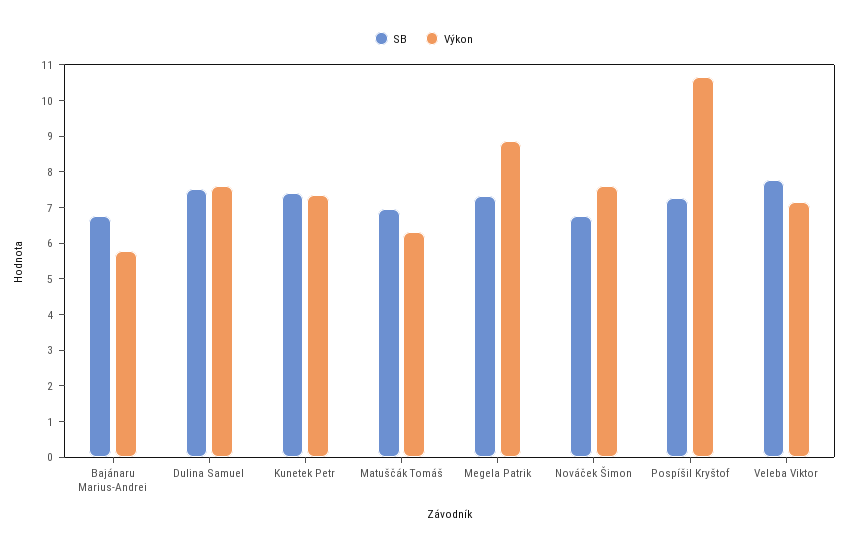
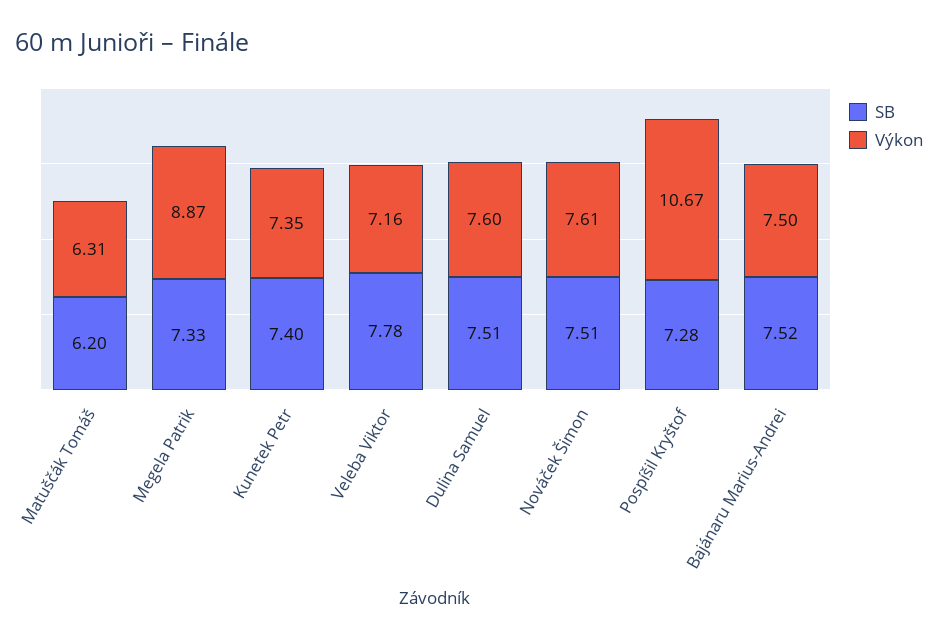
  {
    "SB": {
-     "Bajánaru Marius-Andrei": 6.75,
+     "Bajánaru Marius-Andrei": 7.52,
      "Dulina Samuel": 7.51,
      "Kunetek Petr": 7.4,
-     "Matuščák Tomáš": 7,
+     "Matuščák Tomáš": 6.2,
      "Megela Patrik": 7.33,
-     "Nováček Šimon": 6.75,
+     "Nováček Šimon": 7.51,
      "Pospíšil Kryštof": 7.28,
      "Veleba Viktor": 7.78
    },
    "Výkon": {
-     "Bajánaru Marius-Andrei": 5.75,
+     "Bajánaru Marius-Andrei": 7.5,
      "Dulina Samuel": 7.6,
      "Kunetek Petr": 7.35,
      "Matuščák Tomáš": 6.31,
      "Megela Patrik": 8.87,
      "Nováček Šimon": 7.61,
      "Pospíšil Kryštof": 10.67,
      "Veleba Viktor": 7.16
    }
  }

